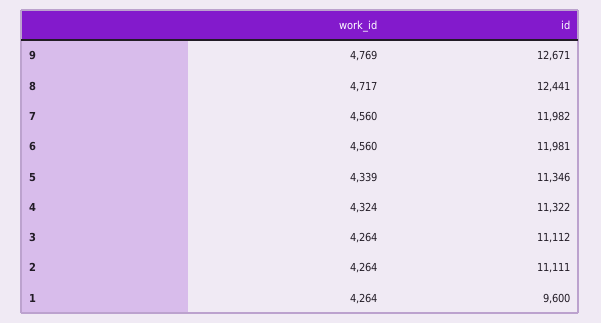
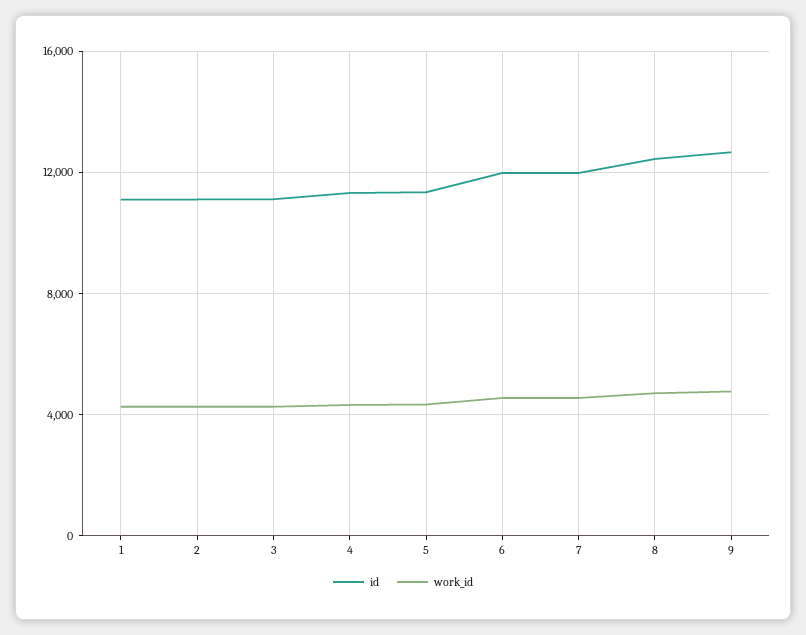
  {
    "work_id": {
      "9": 4769,
      "8": 4717,
      "7": 4560,
      "6": 4560,
      "5": 4339,
      "4": 4324,
      "3": 4264,
      "2": 4264,
      "1": 4264
    },
    "id": {
      "9": 12671,
      "8": 12441,
      "7": 11982,
      "6": 11981,
      "5": 11346,
      "4": 11322,
      "3": 11112,
      "2": 11111,
-     "1": 9600
+     "1": 11000
    }
  }

